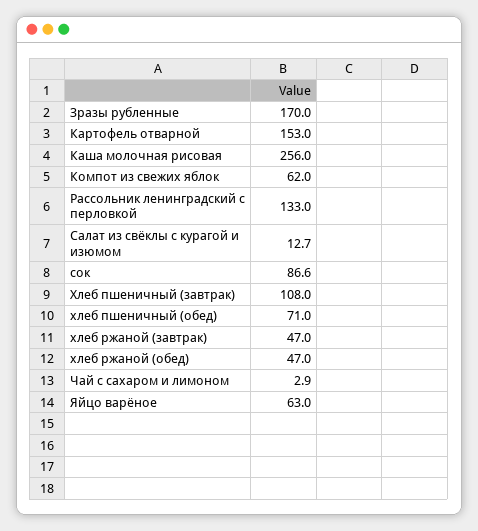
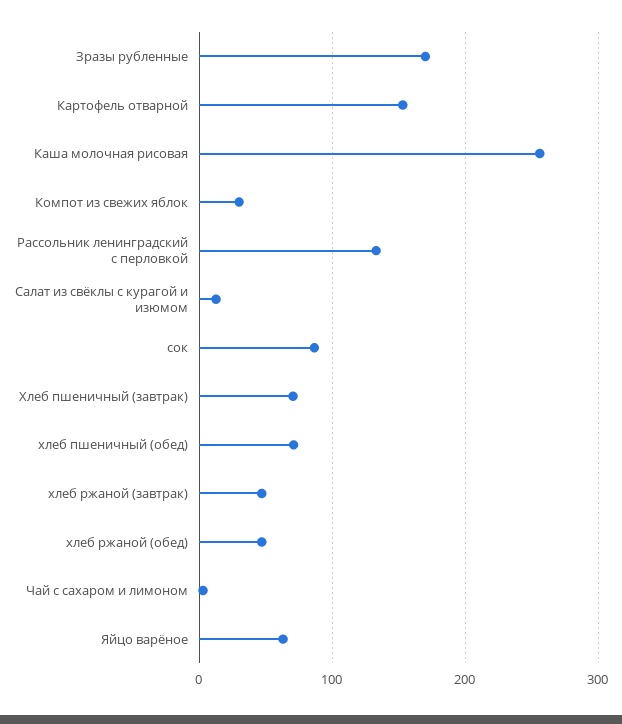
  {
    "Зразы рубленные": 170,
    "Картофель отварной": 153,
    "Каша молочная рисовая": 256,
-   "Компот из свежих яблок": 62,
+   "Компот из свежих яблок": 30,
    "Рассольник ленинградский с перловкой": 133,
    "Салат из свёклы с курагой и изюмом": 12.7,
    "сок": 86.6,
-   "Хлеб пшеничный (завтрак)": 108,
+   "Хлеб пшеничный (завтрак)": 70,
    "хлеб пшеничный (обед)": 71,
    "хлеб ржаной (завтрак)": 47,
    "хлеб ржаной (обед)": 47,
    "Чай с сахаром и лимоном": 2.9,
    "Яйцо варёное": 63
  }

